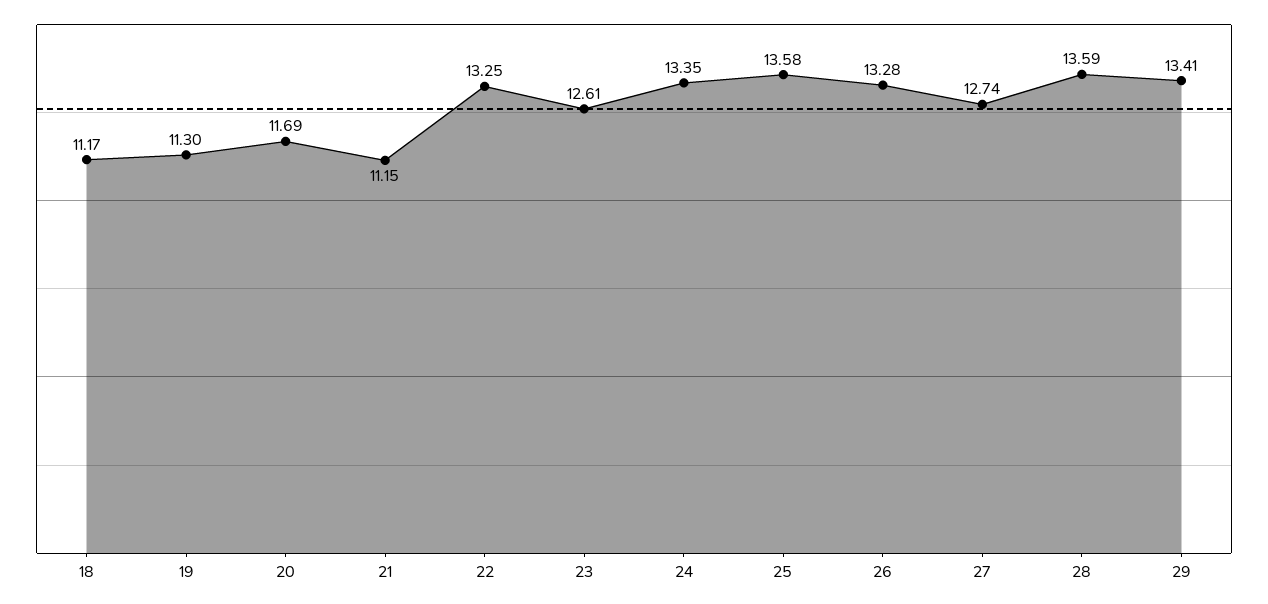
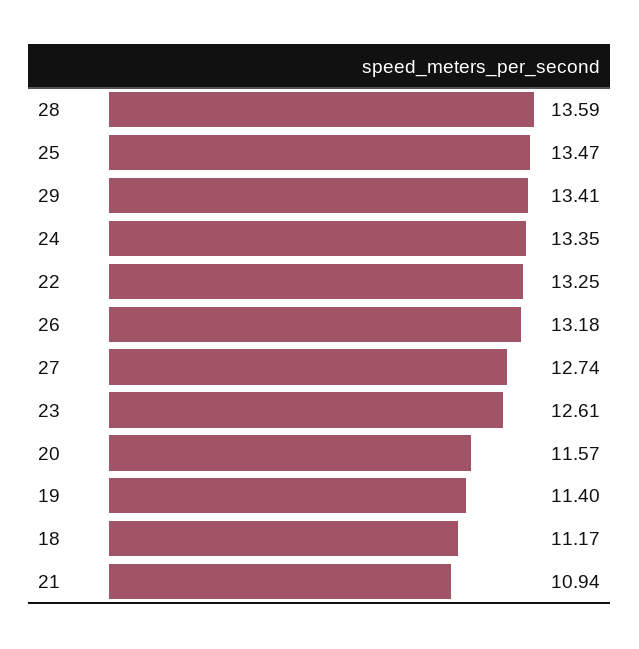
  {
    "18": 11.17,
-   "19": 11.3,
+   "19": 11.4,
-   "20": 11.69,
+   "20": 11.57,
-   "21": 11.15,
+   "21": 10.94,
    "22": 13.25,
    "23": 12.61,
    "24": 13.35,
-   "25": 13.58,
+   "25": 13.47,
-   "26": 13.28,
+   "26": 13.18,
    "27": 12.74,
    "28": 13.59,
    "29": 13.41
  }

